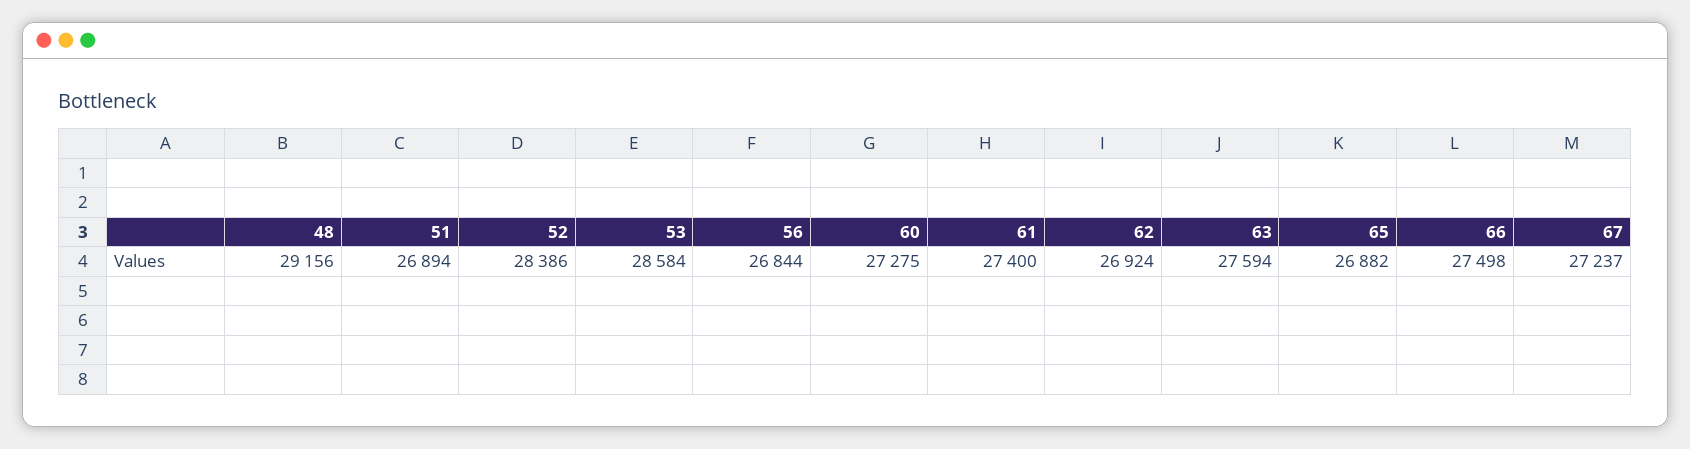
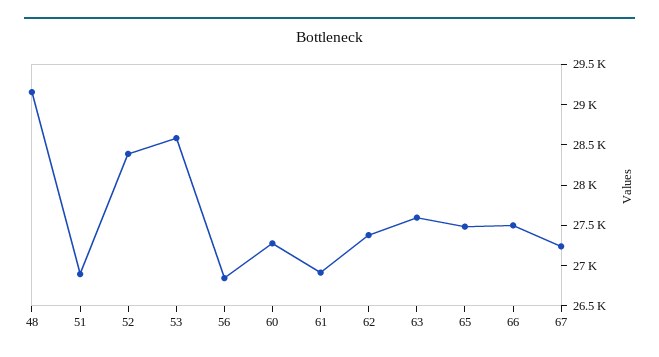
  {
    "48": 29156,
    "51": 26894,
    "52": 28386,
    "53": 28584,
    "56": 26844,
    "60": 27275,
-   "61": 27400,
+   "61": 26900,
-   "62": 26924,
+   "62": 27400,
    "63": 27594,
-   "65": 26882,
+   "65": 27500,
    "66": 27498,
    "67": 27237
  }

